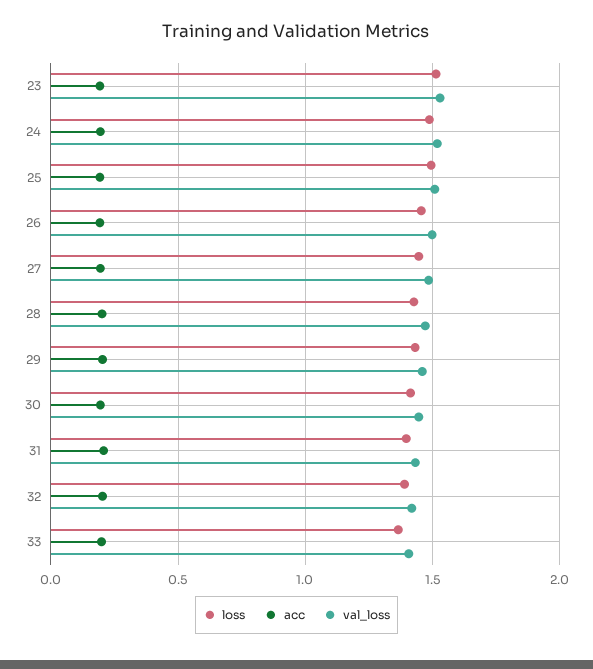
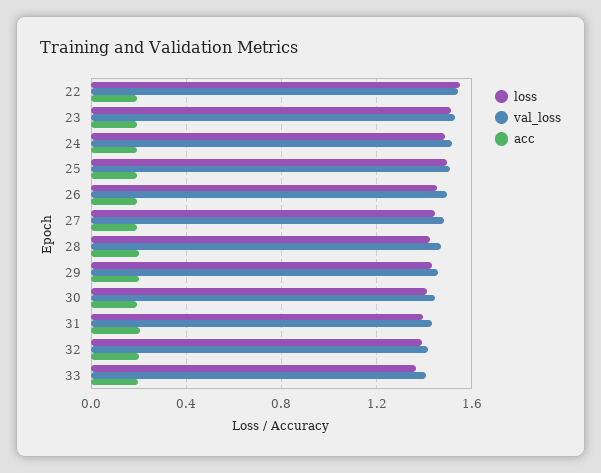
  {
    "loss": {
      "23": 1.5,
      "24": 1.5,
      "25": 1.5,
      "26": 1.45,
      "27": 1.45,
      "28": 1.45,
      "29": 1.45,
      "30": 1.4,
      "31": 1.4,
      "32": 1.4,
-     "33": 1.35
+     "33": 1.35,
+     "22": 1.55
    },
    "acc": {
      "23": 0.2,
      "24": 0.2,
      "25": 0.2,
      "26": 0.2,
      "27": 0.2,
      "28": 0.2,
      "29": 0.2,
      "30": 0.2,
      "31": 0.2,
      "32": 0.2,
-     "33": 0.2
+     "33": 0.2,
+     "22": 0.2
    },
    "val_loss": {
      "23": 1.55,
      "24": 1.5,
      "25": 1.5,
      "26": 1.5,
      "27": 1.5,
      "28": 1.45,
      "29": 1.45,
      "30": 1.45,
      "31": 1.45,
      "32": 1.4,
-     "33": 1.4
+     "33": 1.4,
+     "22": 1.55
    }
  }

